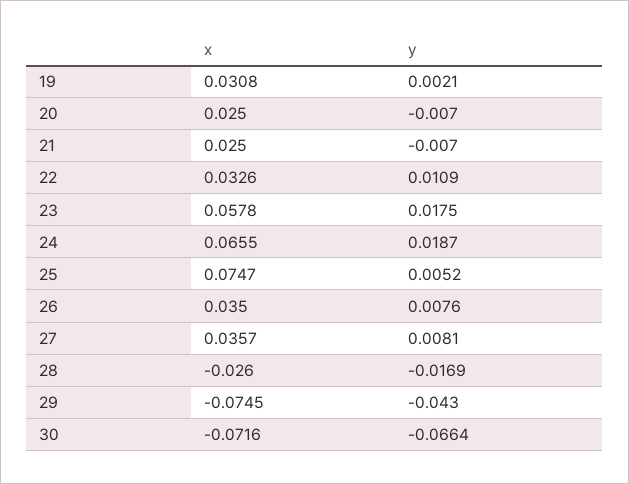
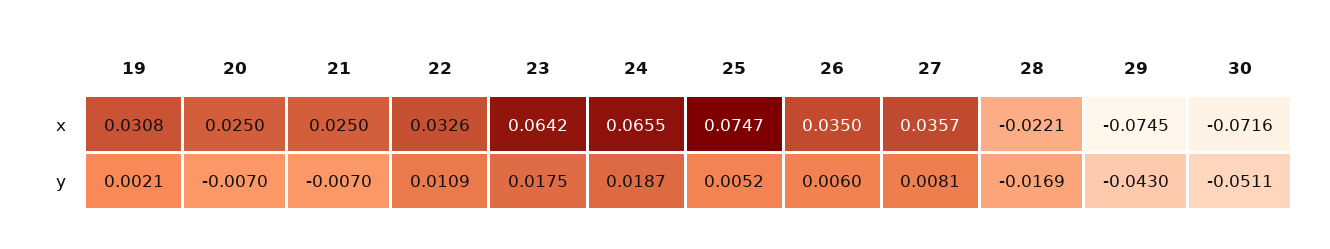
  {
    "x": {
      "19": 0.0308,
      "20": 0.025,
      "21": 0.025,
      "22": 0.0326,
-     "23": 0.0578,
+     "23": 0.0642,
      "24": 0.0655,
      "25": 0.0747,
      "26": 0.035,
      "27": 0.0357,
-     "28": -0.026,
+     "28": -0.0221,
      "29": -0.0745,
      "30": -0.0716
    },
    "y": {
      "19": 0.0021,
      "20": -0.007,
      "21": -0.007,
      "22": 0.0109,
      "23": 0.0175,
      "24": 0.0187,
      "25": 0.0052,
-     "26": 0.0076,
+     "26": 0.006,
      "27": 0.0081,
      "28": -0.0169,
      "29": -0.043,
-     "30": -0.0664
+     "30": -0.0511
    }
  }

